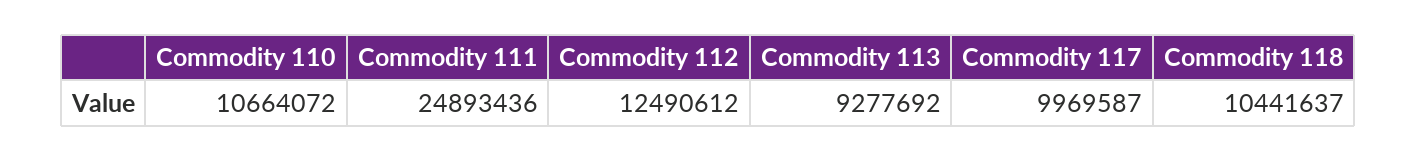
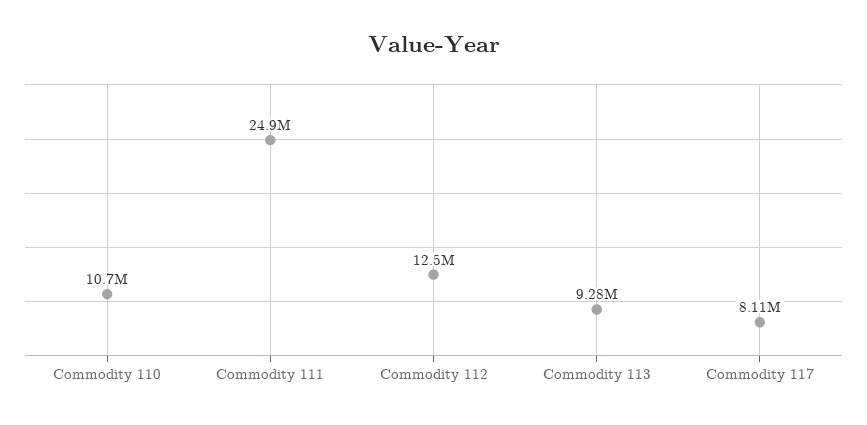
  {
    "Commodity 110": 10664072,
    "Commodity 111": 24893436,
    "Commodity 112": 12490612,
    "Commodity 113": 9277692,
-   "Commodity 117": 9969587,
+   "Commodity 117": 8110000
-   "Commodity 118": 10441637
  }

